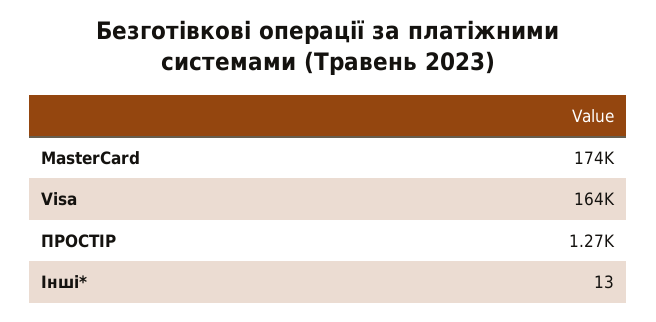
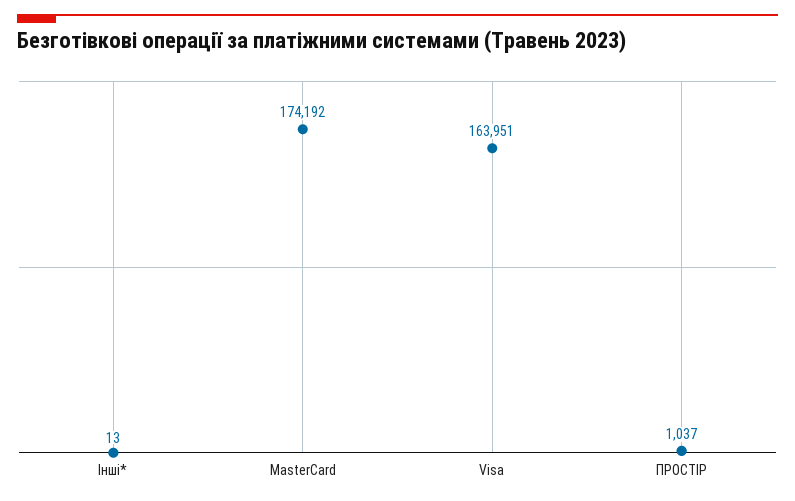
  {
    "MasterCard": 174192,
    "Visa": 163951,
-   "ПРОСТІР": 1270,
+   "ПРОСТІР": 1037,
    "Інші*": 13
  }

